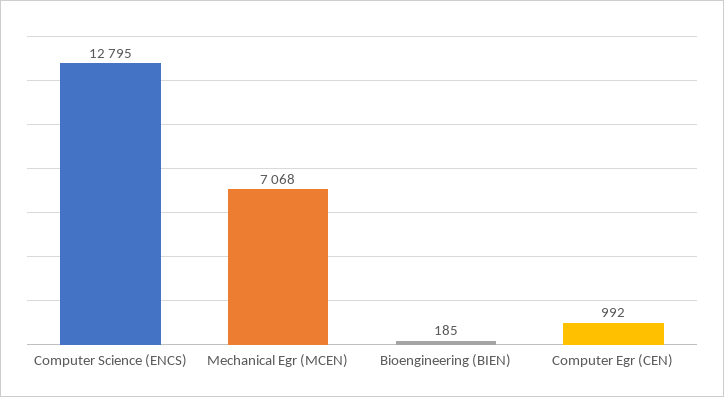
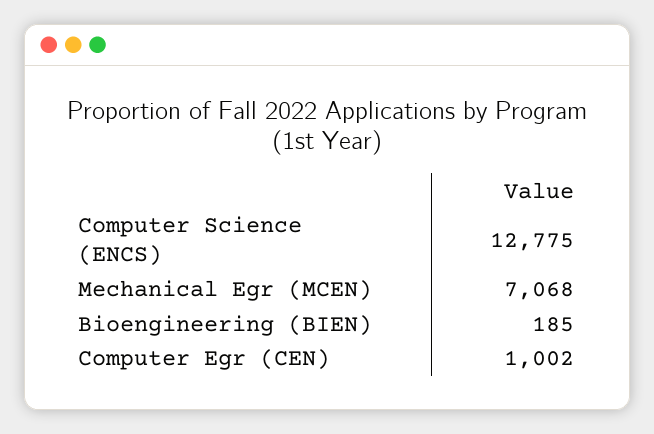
  {
-   "Computer Science (ENCS)": 12795,
+   "Computer Science (ENCS)": 12775,
    "Mechanical Egr (MCEN)": 7068,
    "Bioengineering (BIEN)": 185,
-   "Computer Egr (CEN)": 992
+   "Computer Egr (CEN)": 1002
  }

